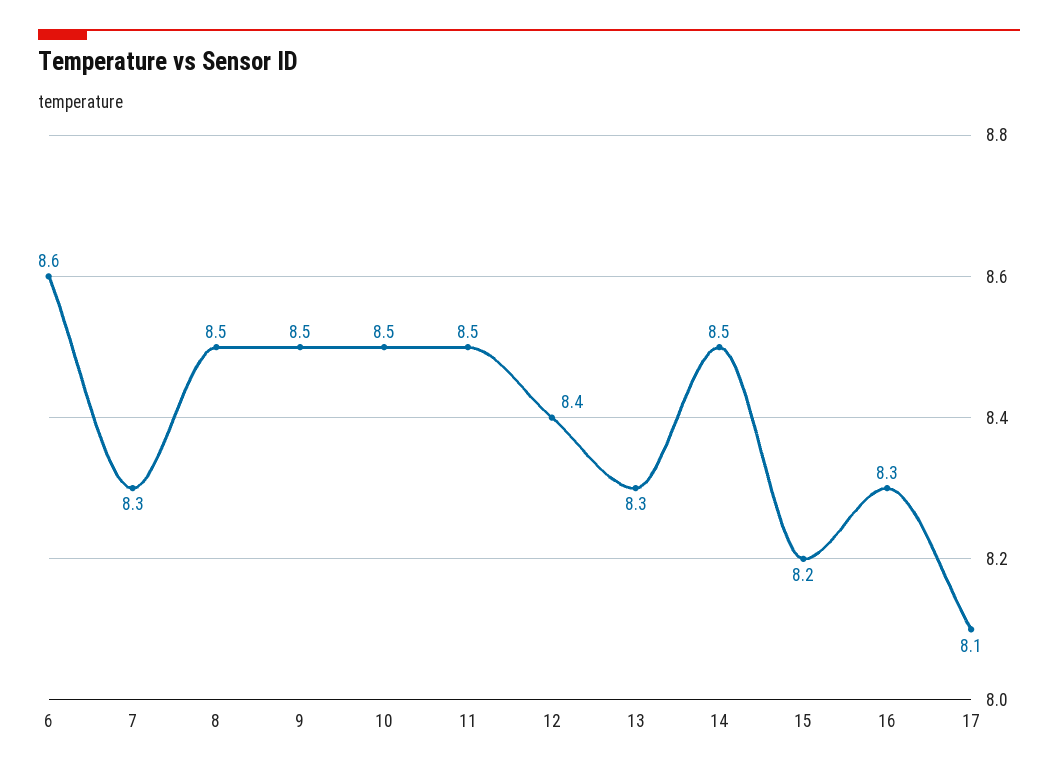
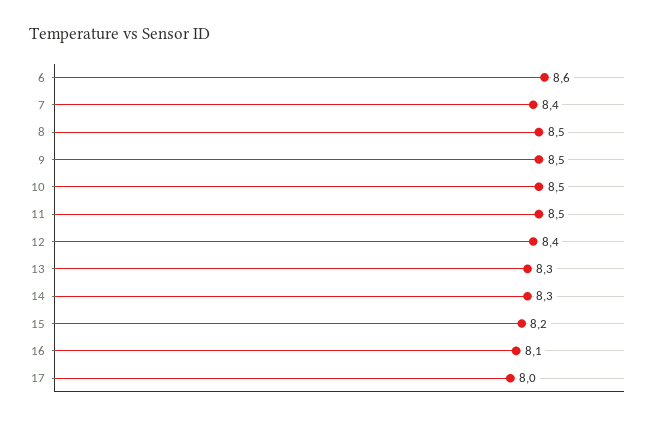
  {
    "6": 8.6,
-   "7": 8.3,
+   "7": 8.4,
    "8": 8.5,
    "9": 8.5,
    "10": 8.5,
    "11": 8.5,
    "12": 8.4,
    "13": 8.3,
-   "14": 8.5,
+   "14": 8.3,
    "15": 8.2,
-   "16": 8.3,
+   "16": 8.1,
-   "17": 8.1
+   "17": 8
  }

